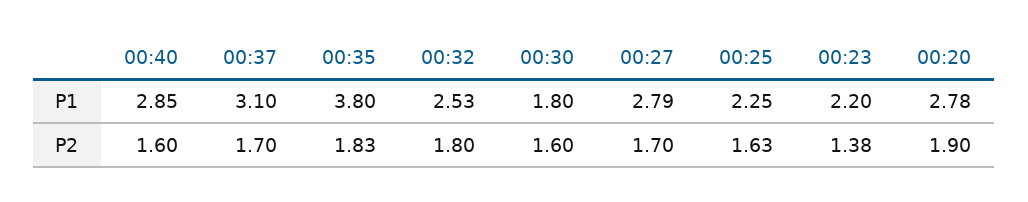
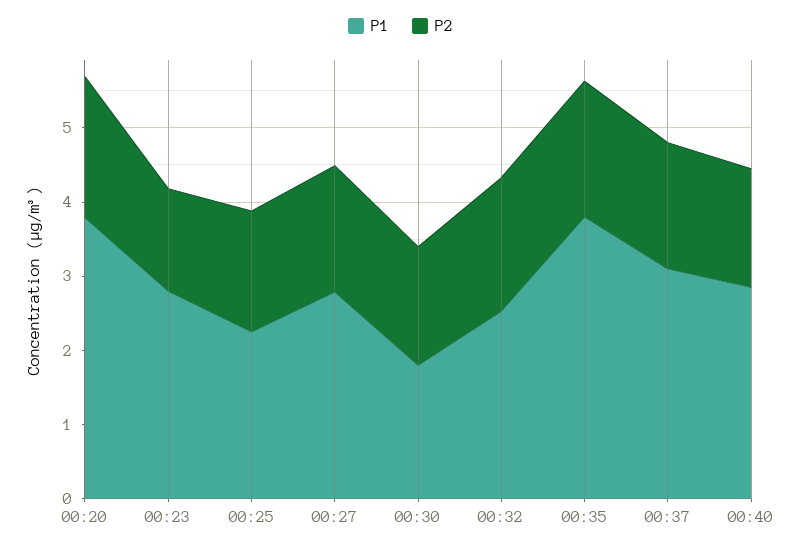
  {
    "P1": {
      "00:40": 2.85,
      "00:37": 3.1,
      "00:35": 3.8,
      "00:32": 2.53,
      "00:30": 1.8,
      "00:27": 2.79,
      "00:25": 2.25,
-     "00:23": 2.2,
+     "00:23": 2.8,
-     "00:20": 2.78
+     "00:20": 3.8
    },
    "P2": {
      "00:40": 1.6,
      "00:37": 1.7,
      "00:35": 1.83,
      "00:32": 1.8,
      "00:30": 1.6,
      "00:27": 1.7,
      "00:25": 1.63,
      "00:23": 1.38,
      "00:20": 1.9
    }
  }

